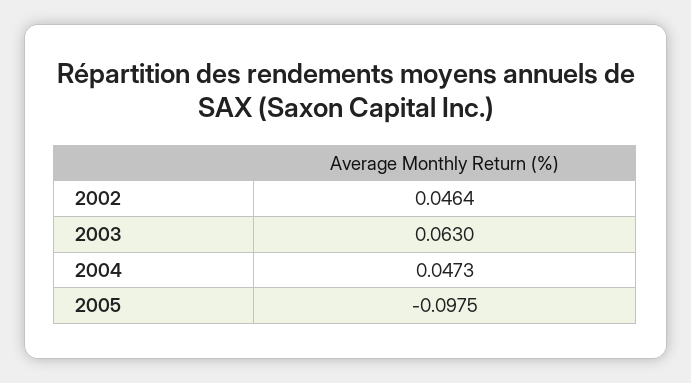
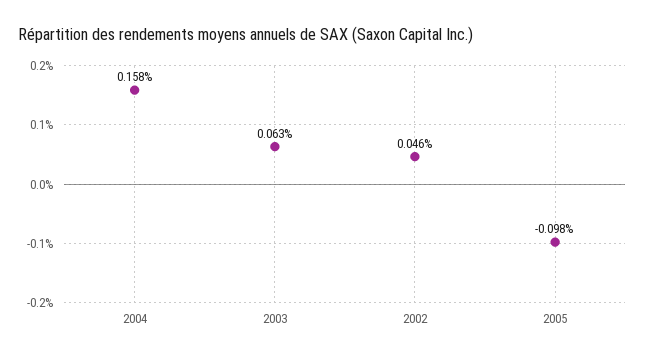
  {
    "2002": 0.0464,
    "2003": 0.063,
-   "2004": 0.0473,
+   "2004": 0.158,
    "2005": -0.0975
  }

